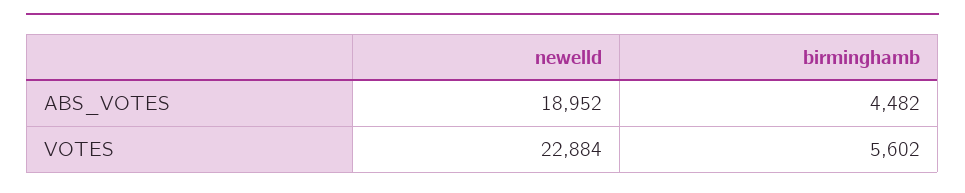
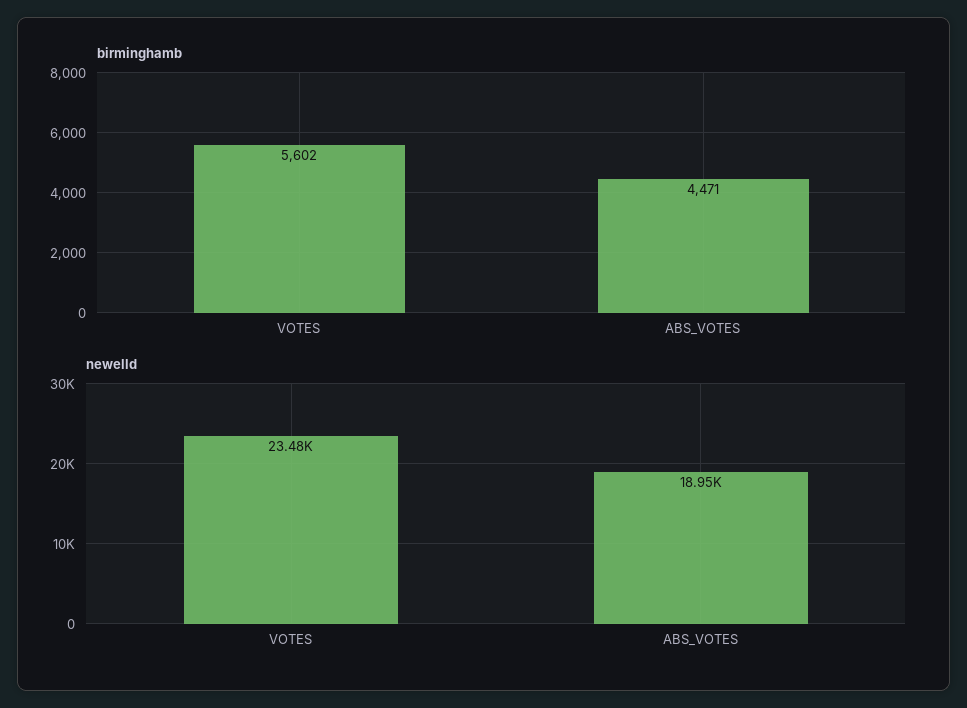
  {
    "newelld": {
      "ABS_VOTES": 18952,
-     "VOTES": 22884
+     "VOTES": 23480
    },
    "birminghamb": {
-     "ABS_VOTES": 4482,
+     "ABS_VOTES": 4471,
      "VOTES": 5602
    }
  }

